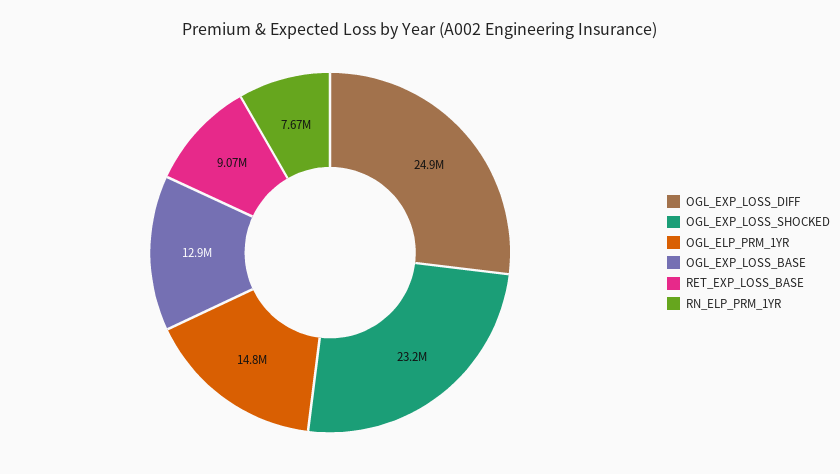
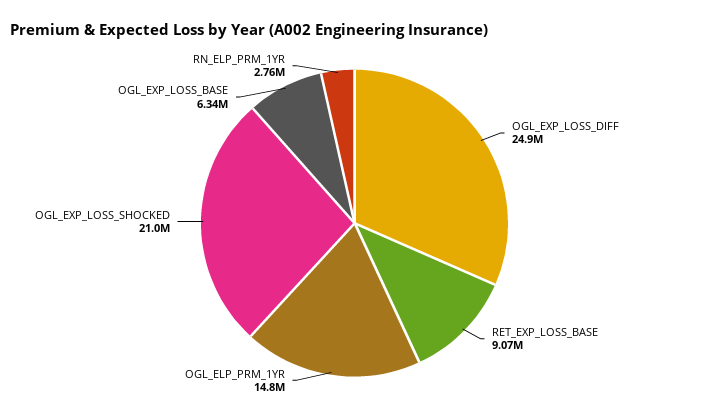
  {
    "OGL_EXP_LOSS_DIFF": 24900000,
-   "OGL_EXP_LOSS_SHOCKED": 23200000,
+   "OGL_EXP_LOSS_SHOCKED": 21000000,
    "OGL_ELP_PRM_1YR": 14800000,
-   "OGL_EXP_LOSS_BASE": 12900000,
+   "OGL_EXP_LOSS_BASE": 6340000,
    "RET_EXP_LOSS_BASE": 9070000,
-   "RN_ELP_PRM_1YR": 7670000
+   "RN_ELP_PRM_1YR": 2760000
  }

